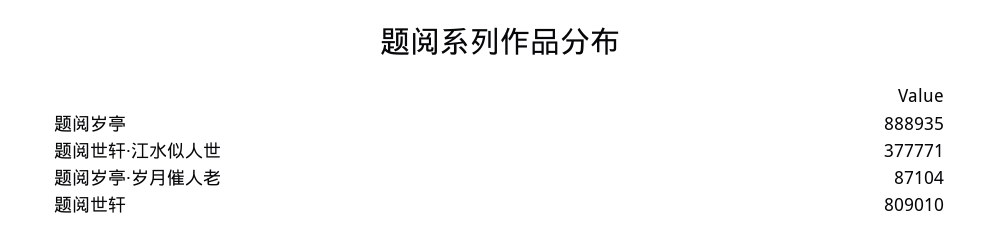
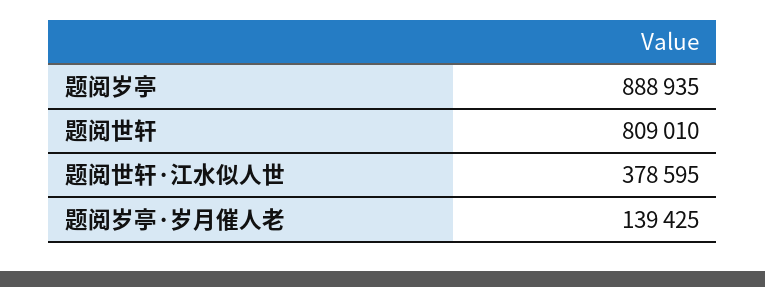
  {
    "题阅岁亭": 888935,
-   "题阅世轩·江水似人世": 377771,
+   "题阅世轩·江水似人世": 378595,
-   "题阅岁亭·岁月催人老": 87104,
+   "题阅岁亭·岁月催人老": 139425,
    "题阅世轩": 809010
  }

